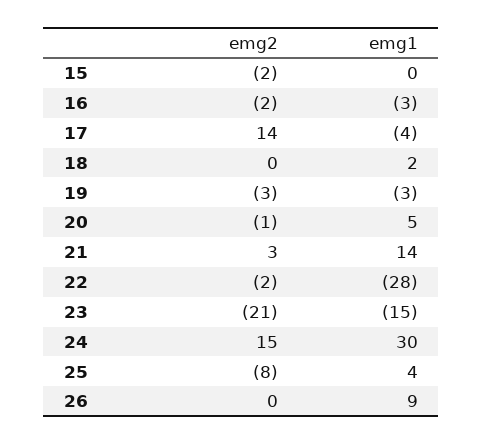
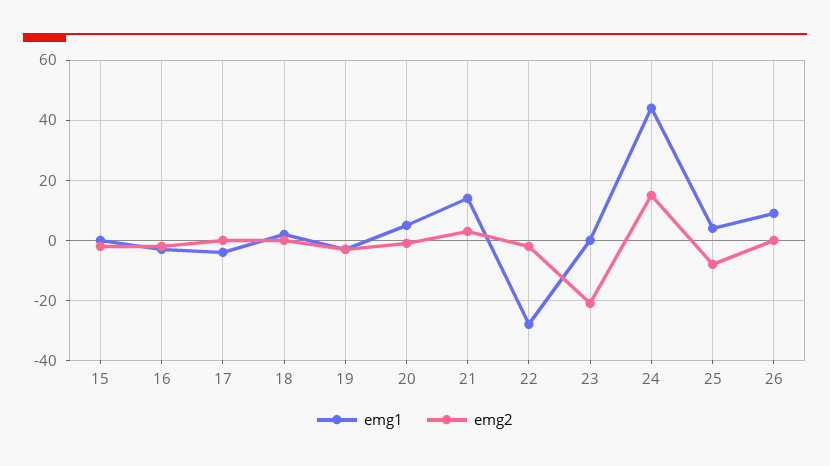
  {
    "emg2": {
      "15": -2,
      "16": -2,
-     "17": 14,
+     "17": 0,
      "18": 0,
      "19": -3,
      "20": -1,
      "21": 3,
      "22": -2,
      "23": -21,
      "24": 15,
      "25": -8,
      "26": 0
    },
    "emg1": {
      "15": 0,
      "16": -3,
      "17": -4,
      "18": 2,
      "19": -3,
      "20": 5,
      "21": 14,
      "22": -28,
-     "23": -15,
+     "23": 0,
-     "24": 30,
+     "24": 45,
      "25": 4,
      "26": 9
    }
  }

